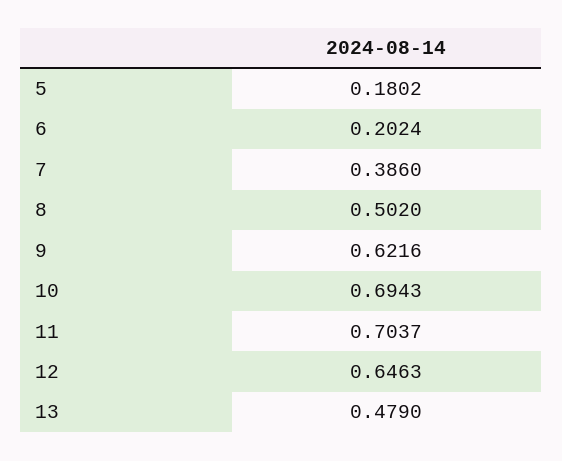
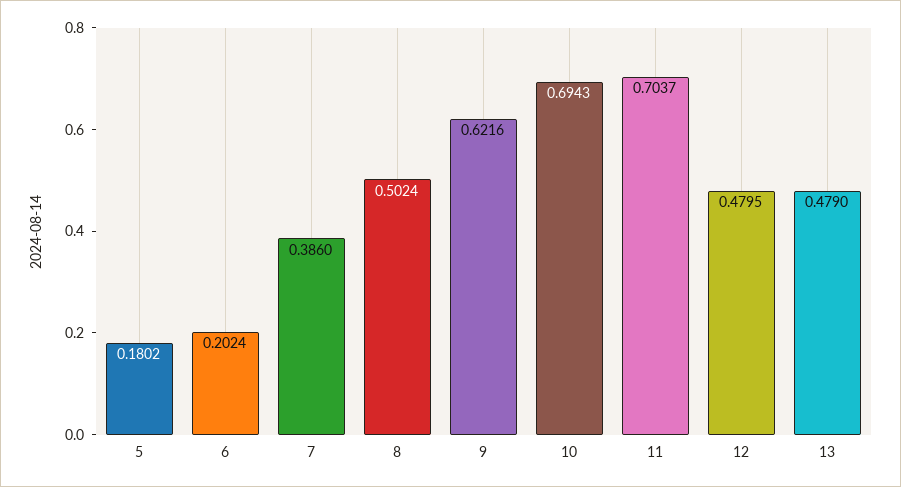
  {
    "5": 0.1802,
    "6": 0.2024,
    "7": 0.386,
-   "8": 0.502,
+   "8": 0.5024,
    "9": 0.6216,
    "10": 0.6943,
    "11": 0.7037,
-   "12": 0.6463,
+   "12": 0.4795,
    "13": 0.479
  }

